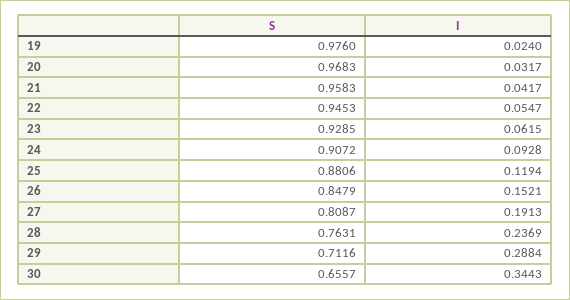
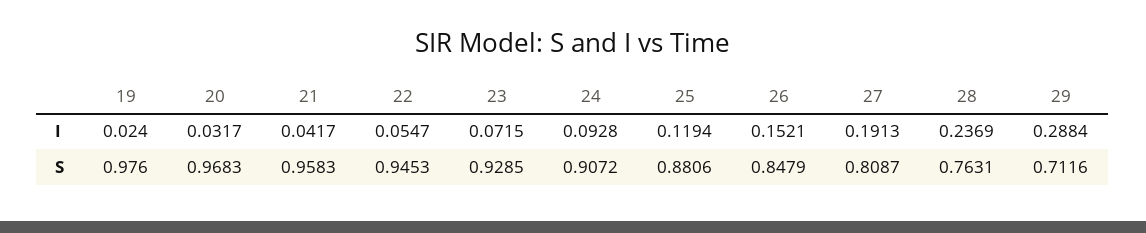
  {
    "S": {
      "19": 0.976,
      "20": 0.9683,
      "21": 0.9583,
      "22": 0.9453,
      "23": 0.9285,
      "24": 0.9072,
      "25": 0.8806,
      "26": 0.8479,
      "27": 0.8087,
      "28": 0.7631,
-     "29": 0.7116,
+     "29": 0.7116
-     "30": 0.6557
    },
    "I": {
      "19": 0.024,
      "20": 0.0317,
      "21": 0.0417,
      "22": 0.0547,
-     "23": 0.0615,
+     "23": 0.0715,
      "24": 0.0928,
      "25": 0.1194,
      "26": 0.1521,
      "27": 0.1913,
      "28": 0.2369,
-     "29": 0.2884,
+     "29": 0.2884
-     "30": 0.3443
    }
  }

